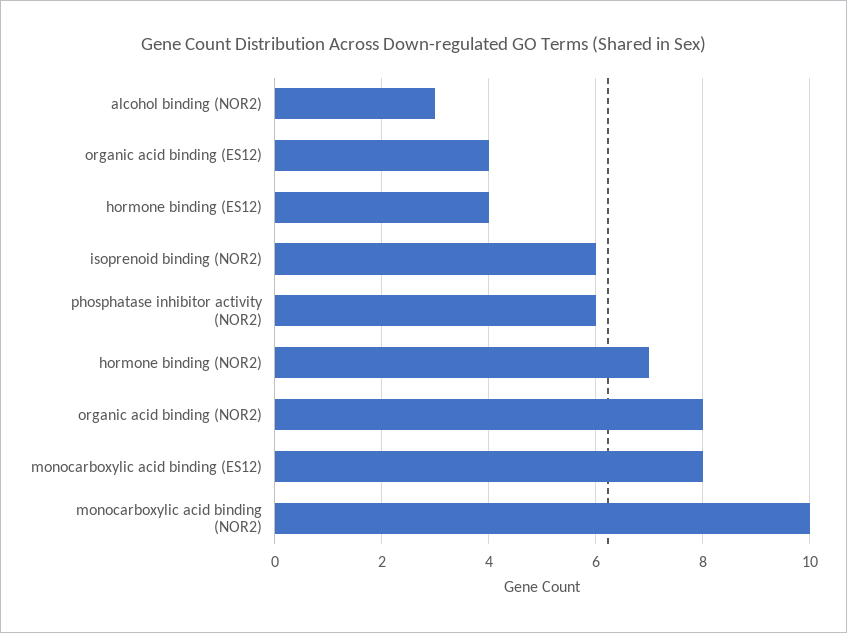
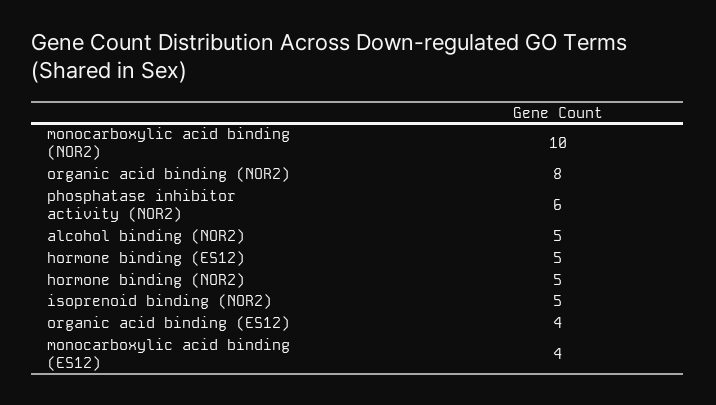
  {
-   "alcohol binding (NOR2)": 3,
+   "alcohol binding (NOR2)": 5,
    "organic acid binding (ES12)": 4,
-   "hormone binding (ES12)": 4,
+   "hormone binding (ES12)": 5,
-   "isoprenoid binding (NOR2)": 6,
+   "isoprenoid binding (NOR2)": 5,
    "phosphatase inhibitor activity (NOR2)": 6,
-   "hormone binding (NOR2)": 7,
+   "hormone binding (NOR2)": 5,
    "organic acid binding (NOR2)": 8,
-   "monocarboxylic acid binding (ES12)": 8,
+   "monocarboxylic acid binding (ES12)": 4,
    "monocarboxylic acid binding (NOR2)": 10
  }

